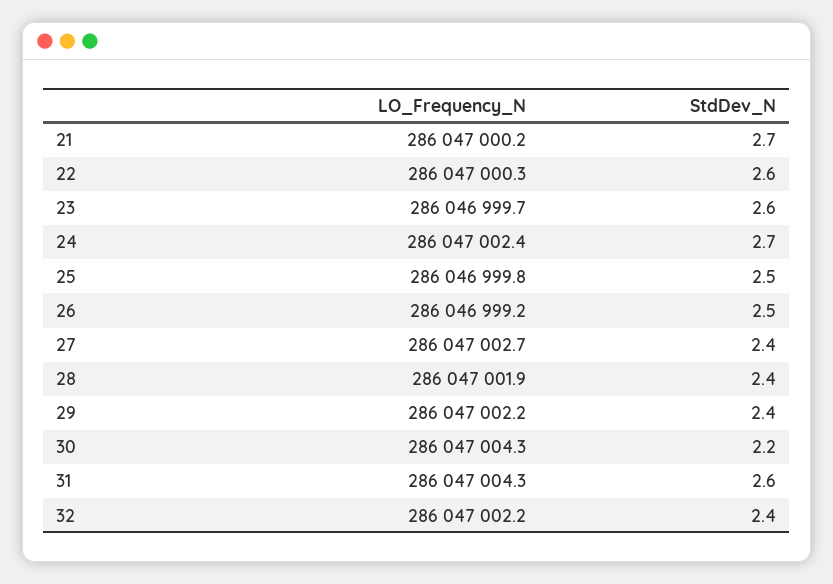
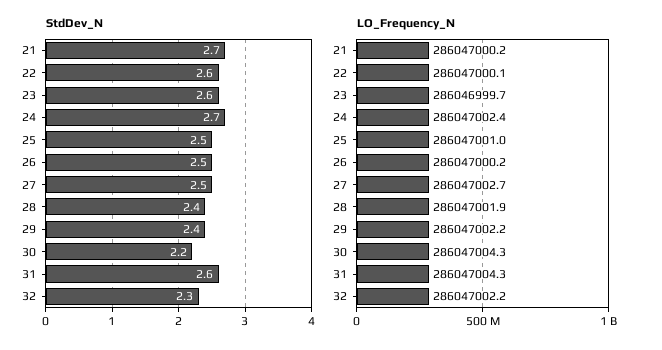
  {
    "LO_Frequency_N": {
      "21": 286047000.2,
-     "22": 286047000.3,
+     "22": 286047000.1,
      "23": 286046999.7,
      "24": 286047002.4,
-     "25": 286046999.8,
+     "25": 286047001,
-     "26": 286046999.2,
+     "26": 286047000.2,
      "27": 286047002.7,
      "28": 286047001.9,
      "29": 286047002.2,
      "30": 286047004.3,
      "31": 286047004.3,
      "32": 286047002.2
    },
    "StdDev_N": {
      "21": 2.7,
      "22": 2.6,
      "23": 2.6,
      "24": 2.7,
      "25": 2.5,
      "26": 2.5,
-     "27": 2.4,
+     "27": 2.5,
      "28": 2.4,
      "29": 2.4,
      "30": 2.2,
      "31": 2.6,
-     "32": 2.4
+     "32": 2.3
    }
  }

